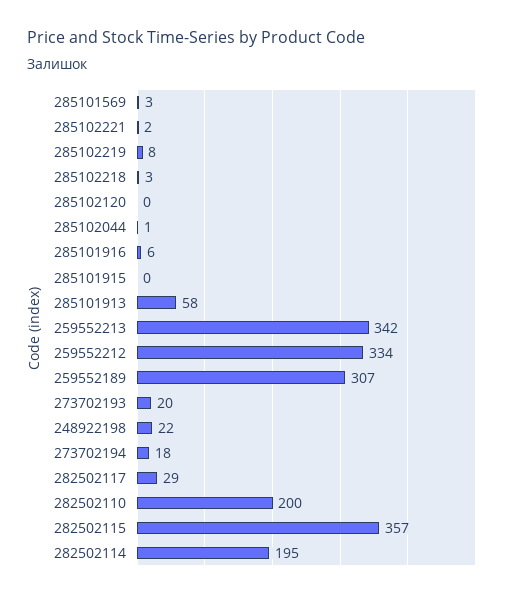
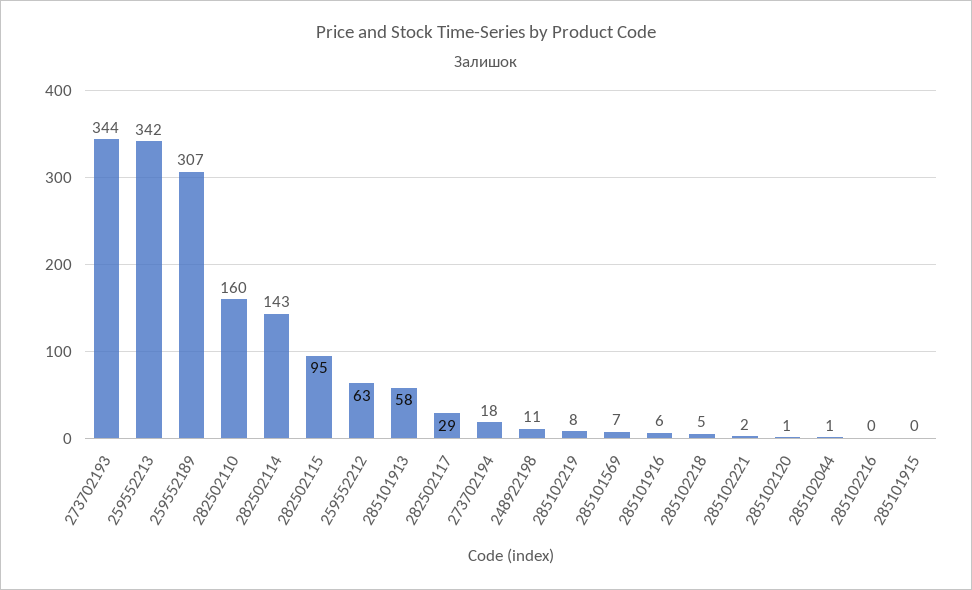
  {
-   "285101569": 3,
+   "285101569": 7,
    "285102221": 2,
    "285102219": 8,
-   "285102218": 3,
+   "285102218": 5,
-   "285102120": 0,
+   "285102120": 1,
    "285102044": 1,
    "285101916": 6,
    "285101915": 0,
    "285101913": 58,
    "259552213": 342,
-   "259552212": 334,
+   "259552212": 63,
    "259552189": 307,
-   "273702193": 20,
+   "273702193": 344,
-   "248922198": 22,
+   "248922198": 11,
    "273702194": 18,
    "282502117": 29,
-   "282502110": 200,
+   "282502110": 160,
-   "282502115": 357,
+   "282502115": 95,
-   "282502114": 195
+   "282502114": 143,
+   "285102216": 0
  }

